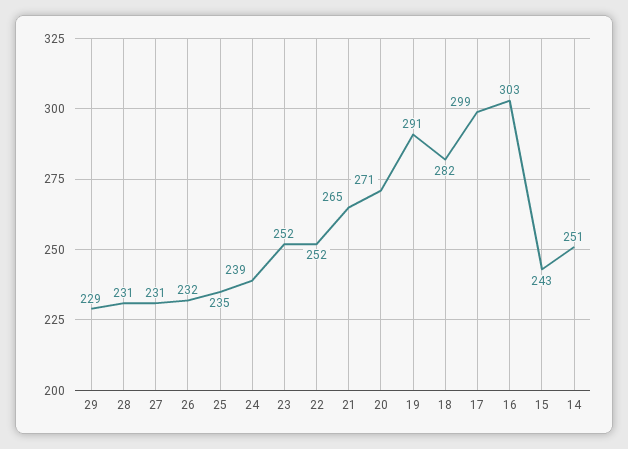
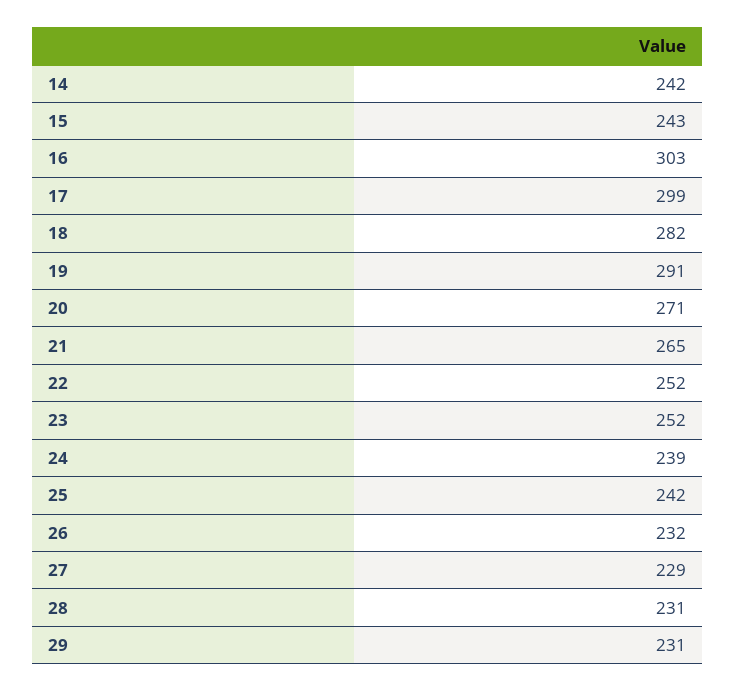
  {
-   "29": 229,
+   "29": 231,
    "28": 231,
-   "27": 231,
+   "27": 229,
    "26": 232,
-   "25": 235,
+   "25": 242,
    "24": 239,
    "23": 252,
    "22": 252,
    "21": 265,
    "20": 271,
    "19": 291,
    "18": 282,
    "17": 299,
    "16": 303,
    "15": 243,
-   "14": 251
+   "14": 242
  }

